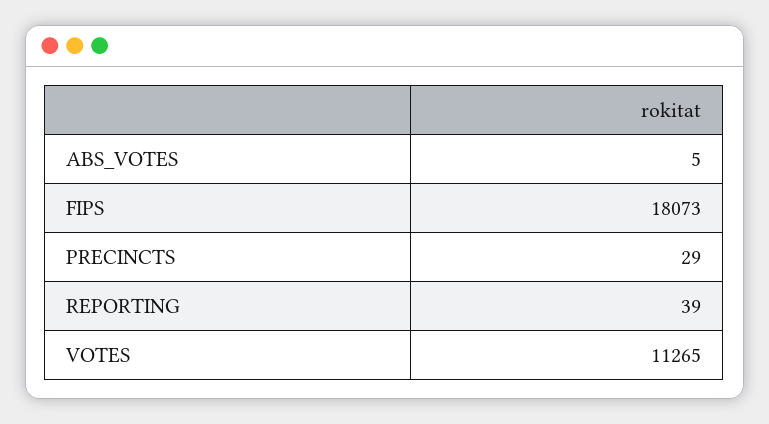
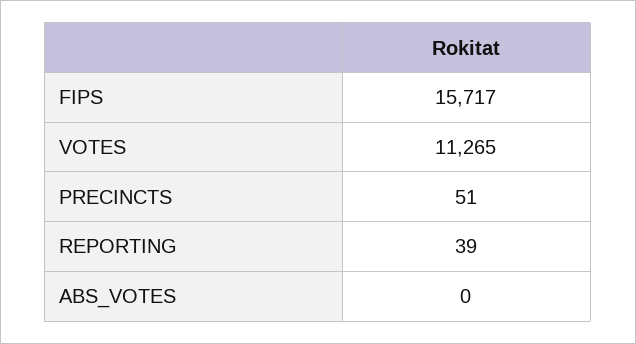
  {
-   "ABS_VOTES": 5,
+   "ABS_VOTES": 0,
-   "FIPS": 18073,
+   "FIPS": 15717,
-   "PRECINCTS": 29,
+   "PRECINCTS": 51,
    "REPORTING": 39,
    "VOTES": 11265
  }

